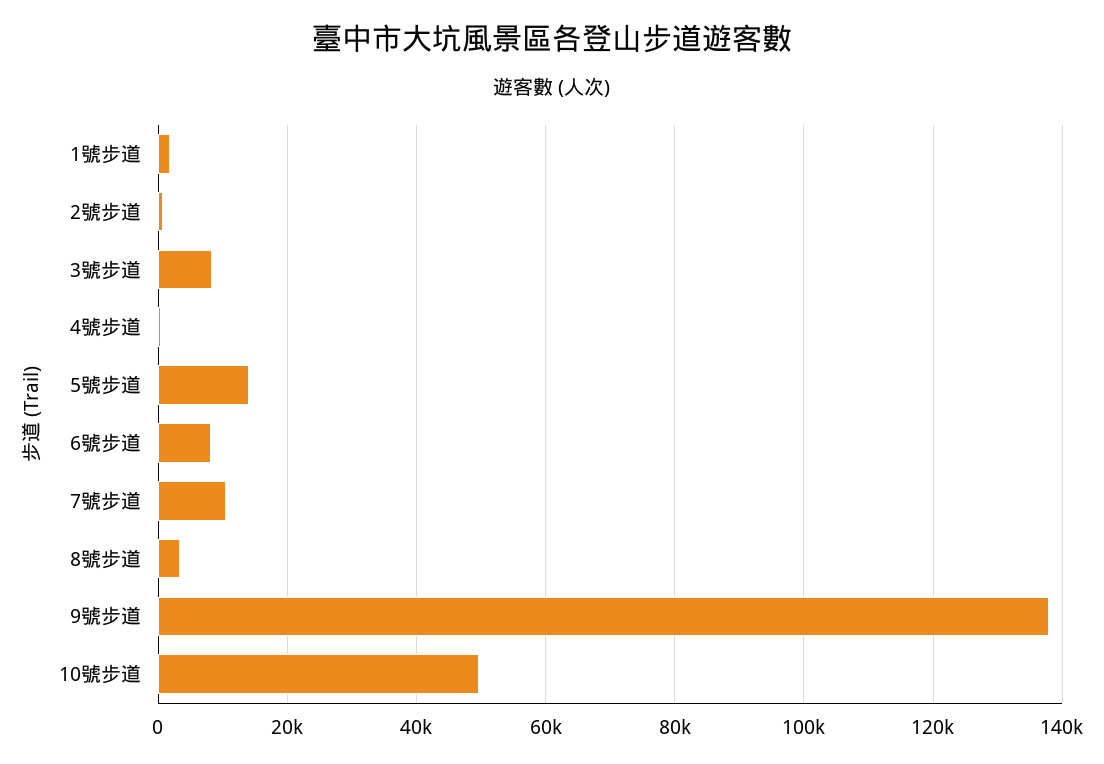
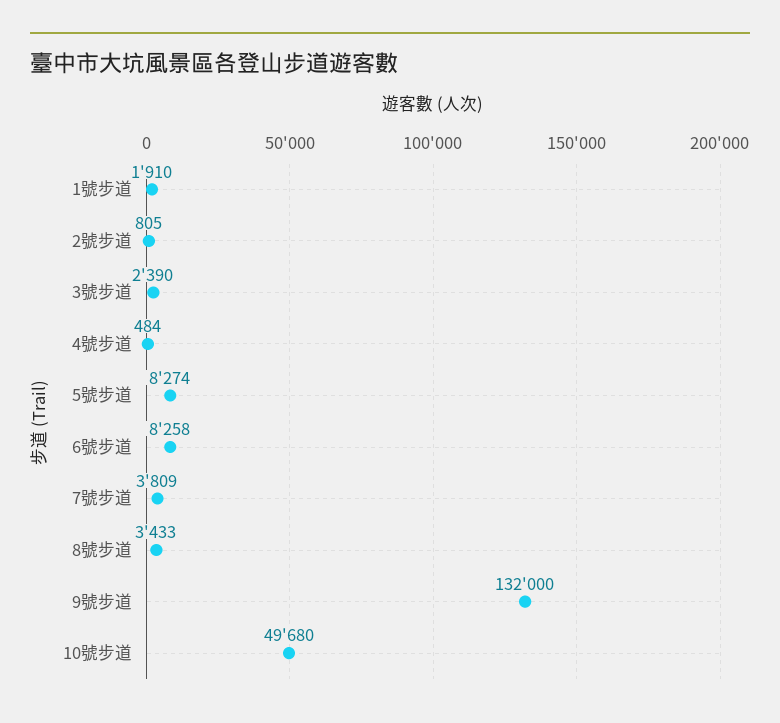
  {
    "1號步道": 1910,
    "2號步道": 805,
-   "3號步道": 8000,
+   "3號步道": 2390,
    "4號步道": 484,
-   "5號步道": 14000,
+   "5號步道": 8274,
    "6號步道": 8258,
-   "7號步道": 10000,
+   "7號步道": 3809,
    "8號步道": 3433,
-   "9號步道": 138000,
+   "9號步道": 132000,
    "10號步道": 49680
  }

